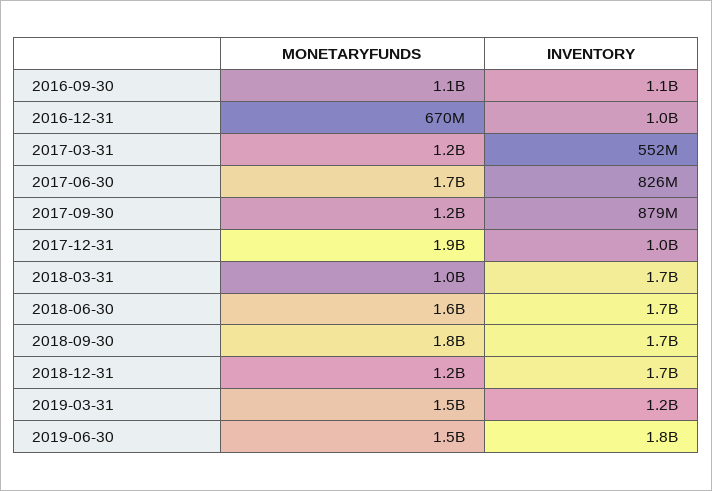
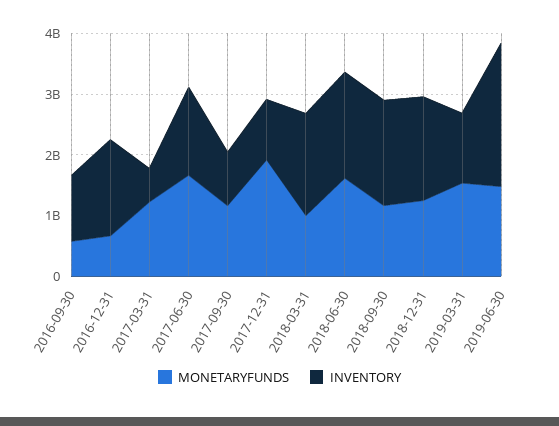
  {
    "MONETARYFUNDS": {
-     "2016-09-30": 1100000000,
+     "2016-09-30": 600000000,
      "2016-12-31": 670000000,
      "2017-03-31": 1200000000,
      "2017-06-30": 1700000000,
      "2017-09-30": 1200000000,
      "2017-12-31": 1900000000,
      "2018-03-31": 1000000000,
      "2018-06-30": 1600000000,
-     "2018-09-30": 1800000000,
+     "2018-09-30": 1200000000,
      "2018-12-31": 1200000000,
      "2019-03-31": 1500000000,
      "2019-06-30": 1500000000
    },
    "INVENTORY": {
      "2016-09-30": 1100000000,
-     "2016-12-31": 1000000000,
+     "2016-12-31": 1600000000,
      "2017-03-31": 552000000,
-     "2017-06-30": 826000000,
+     "2017-06-30": 1400000000,
      "2017-09-30": 879000000,
      "2017-12-31": 1000000000,
      "2018-03-31": 1700000000,
      "2018-06-30": 1700000000,
      "2018-09-30": 1700000000,
      "2018-12-31": 1700000000,
      "2019-03-31": 1200000000,
-     "2019-06-30": 1800000000
+     "2019-06-30": 2400000000
    }
  }

